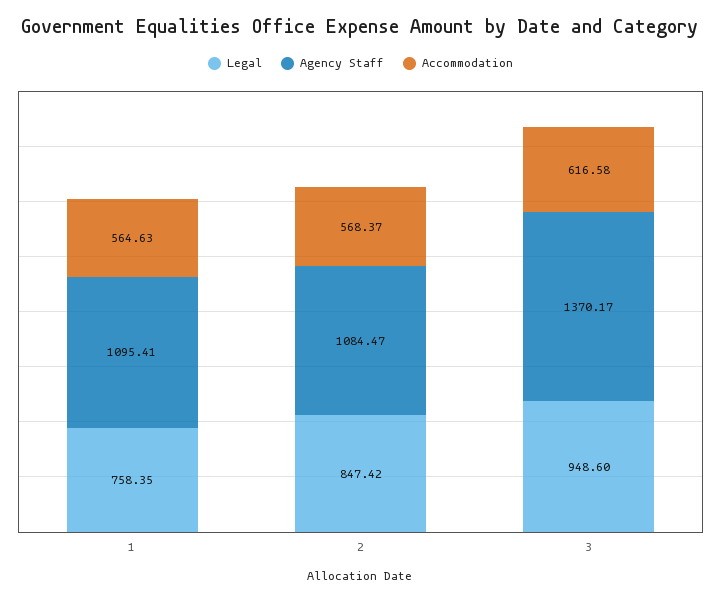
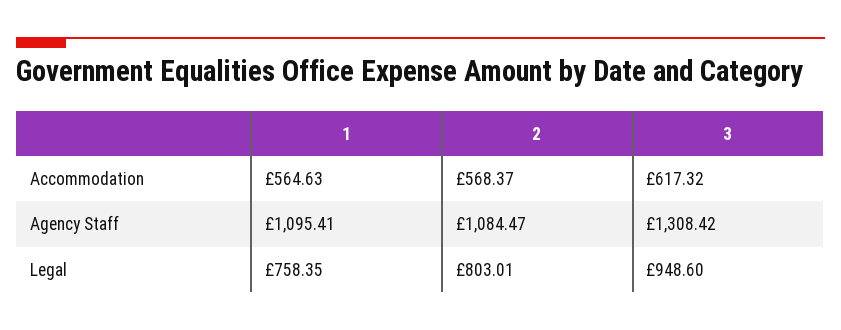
  {
    "Legal": {
      "1": 758.35,
-     "2": 847.42,
+     "2": 803.01,
      "3": 948.6
    },
    "Agency Staff": {
      "1": 1095.41,
      "2": 1084.47,
-     "3": 1370.17
+     "3": 1308.42
    },
    "Accommodation": {
      "1": 564.63,
      "2": 568.37,
-     "3": 616.58
+     "3": 617.32
    }
  }

